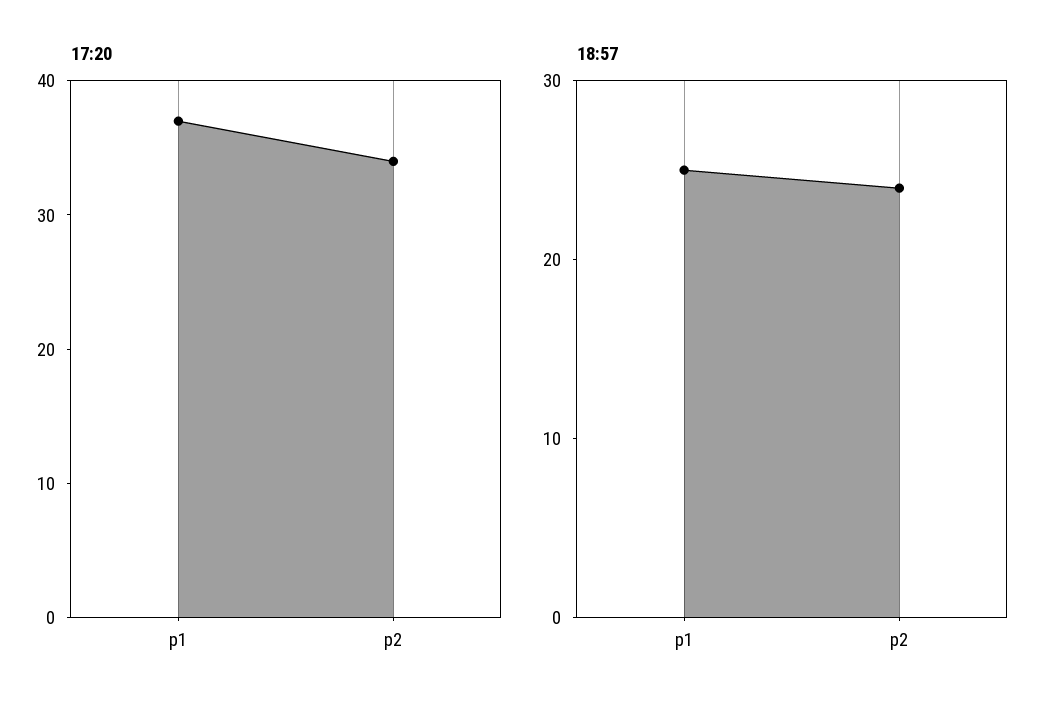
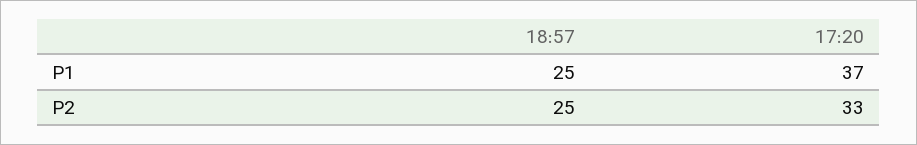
  {
    "17:20": {
      "p1": 37,
-     "p2": 34
+     "p2": 33
    },
    "18:57": {
      "p1": 25,
-     "p2": 24
+     "p2": 25
    }
  }

